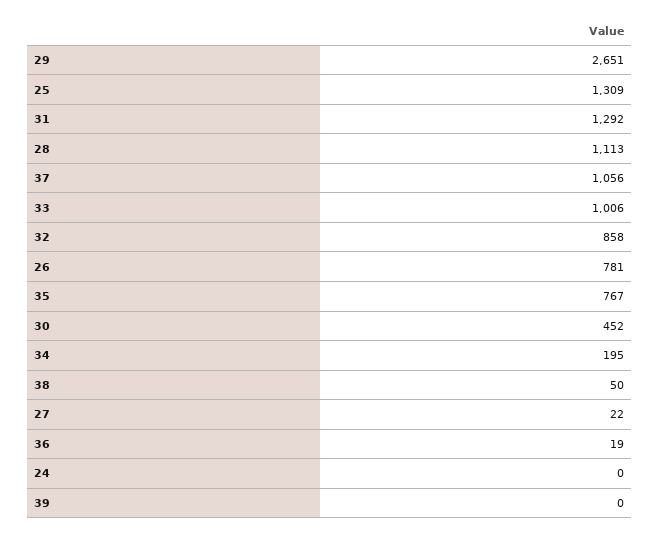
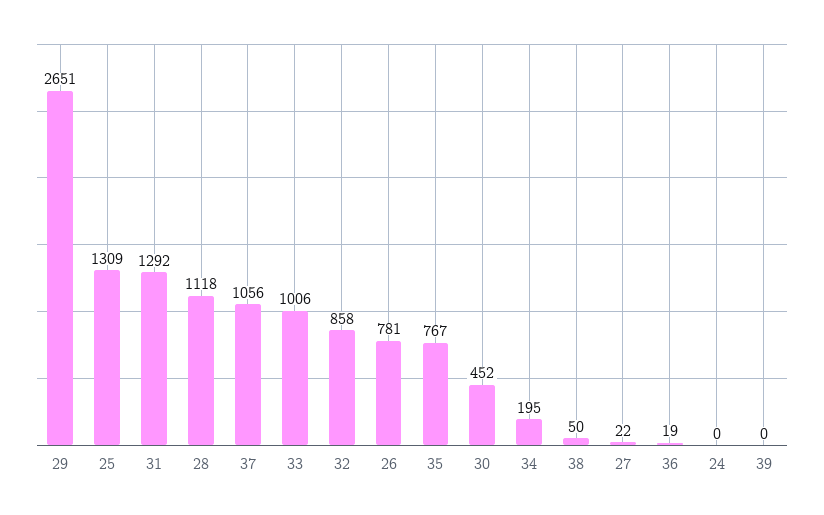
  {
    "29": 2651,
    "25": 1309,
    "31": 1292,
-   "28": 1113,
+   "28": 1118,
    "37": 1056,
    "33": 1006,
    "32": 858,
    "26": 781,
    "35": 767,
    "30": 452,
    "34": 195,
    "38": 50,
    "27": 22,
    "36": 19,
    "24": 0,
    "39": 0
  }

